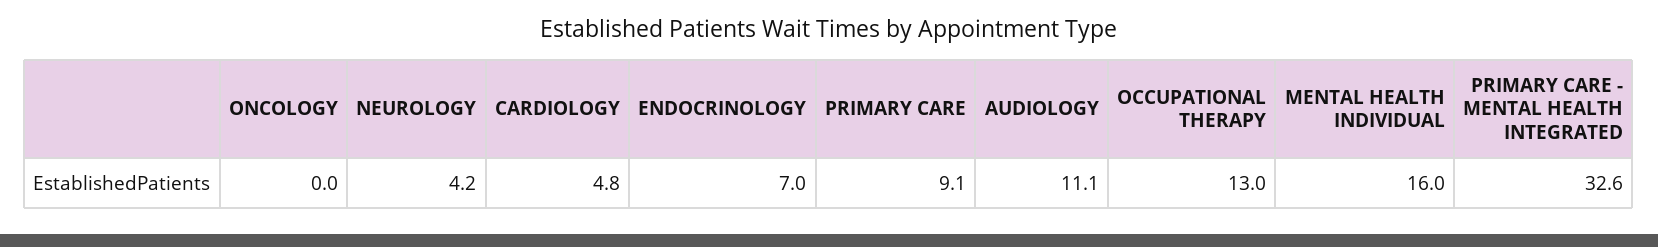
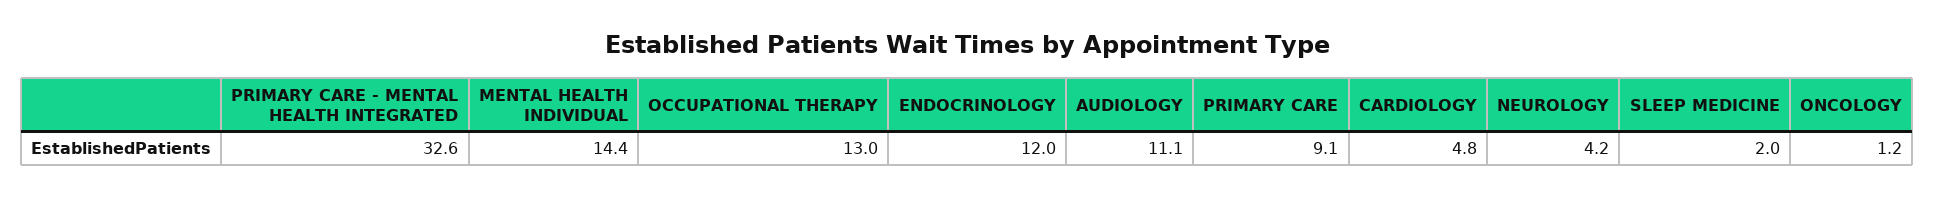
  {
-   "ONCOLOGY": 0,
+   "ONCOLOGY": 1.2,
    "NEUROLOGY": 4.2,
    "CARDIOLOGY": 4.8,
-   "ENDOCRINOLOGY": 7,
+   "ENDOCRINOLOGY": 12,
    "PRIMARY CARE": 9.1,
    "AUDIOLOGY": 11.1,
    "OCCUPATIONAL THERAPY": 13,
-   "MENTAL HEALTH INDIVIDUAL": 16,
+   "MENTAL HEALTH INDIVIDUAL": 14.4,
-   "PRIMARY CARE - MENTAL HEALTH INTEGRATED": 32.6
+   "PRIMARY CARE - MENTAL HEALTH INTEGRATED": 32.6,
+   "SLEEP MEDICINE": 2
  }

